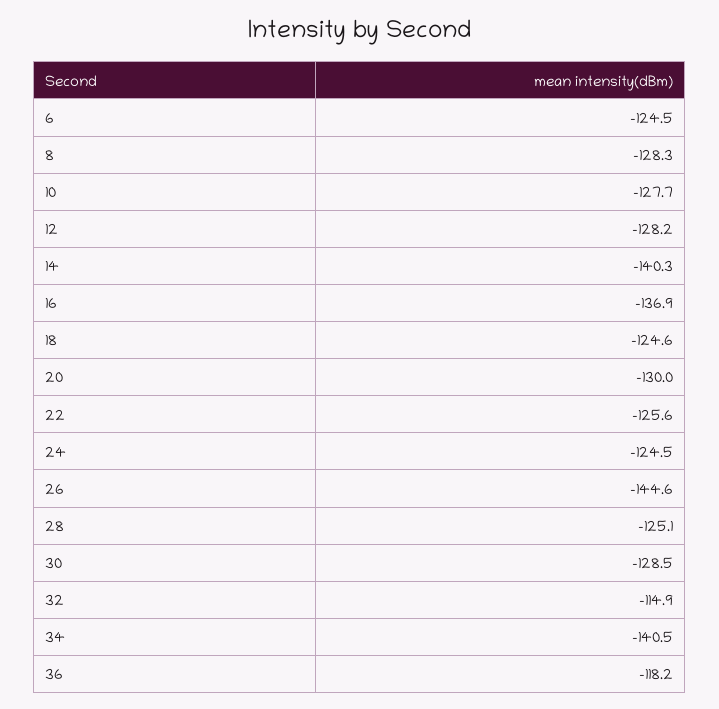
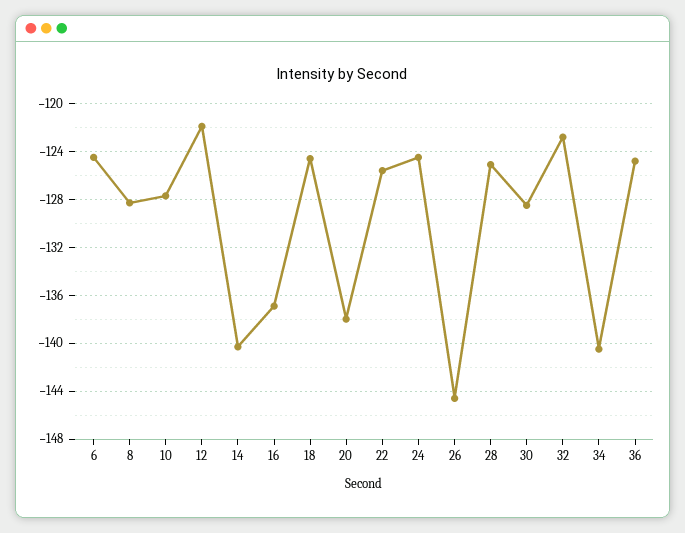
  {
    "6": -124.5,
    "8": -128.3,
    "10": -127.7,
-   "12": -128.2,
+   "12": -122,
    "14": -140.3,
    "16": -136.9,
    "18": -124.6,
-   "20": -130,
+   "20": -138,
    "22": -125.6,
    "24": -124.5,
    "26": -144.6,
    "28": -125.1,
    "30": -128.5,
-   "32": -114.9,
+   "32": -123,
    "34": -140.5,
-   "36": -118.2
+   "36": -125
  }

